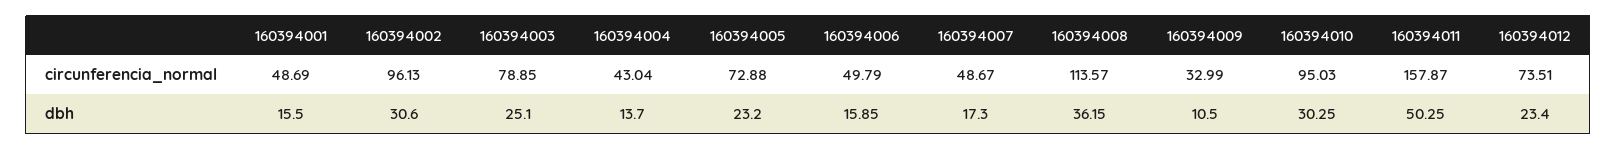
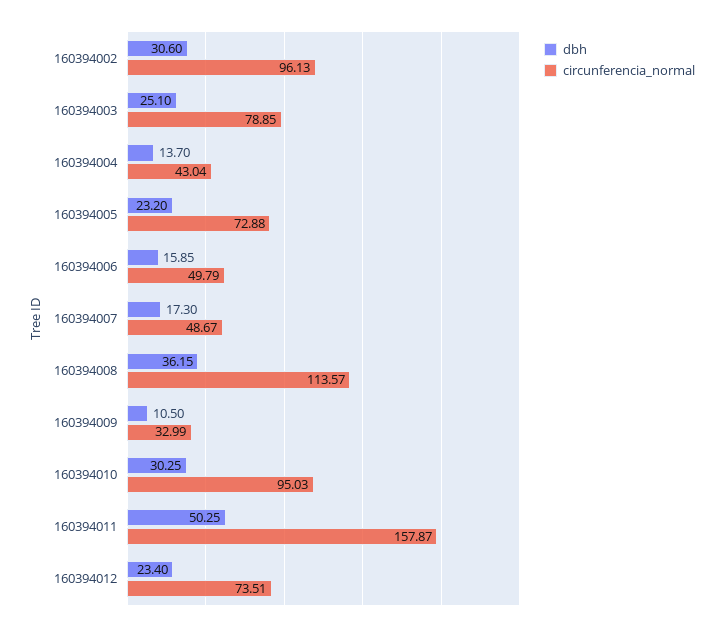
  {
    "circunferencia_normal": {
-     "160394001": 48.69,
      "160394002": 96.13,
      "160394003": 78.85,
      "160394004": 43.04,
      "160394005": 72.88,
      "160394006": 49.79,
      "160394007": 48.67,
      "160394008": 113.57,
      "160394009": 32.99,
      "160394010": 95.03,
      "160394011": 157.87,
      "160394012": 73.51
    },
    "dbh": {
-     "160394001": 15.5,
      "160394002": 30.6,
      "160394003": 25.1,
      "160394004": 13.7,
      "160394005": 23.2,
      "160394006": 15.85,
      "160394007": 17.3,
      "160394008": 36.15,
      "160394009": 10.5,
      "160394010": 30.25,
      "160394011": 50.25,
      "160394012": 23.4
    }
  }

